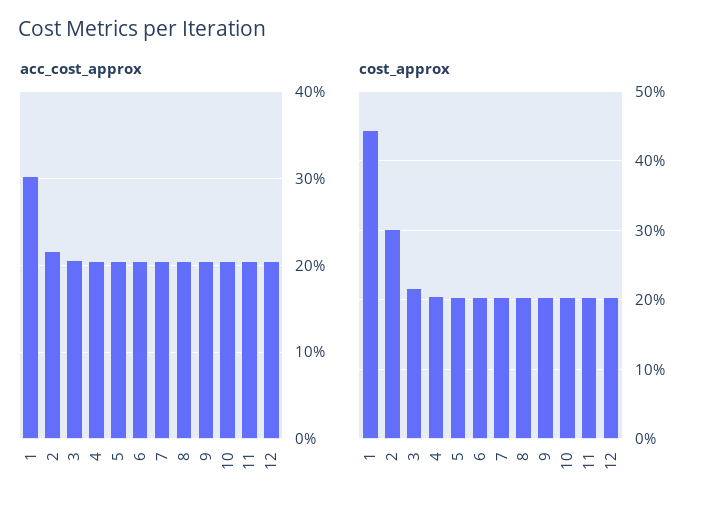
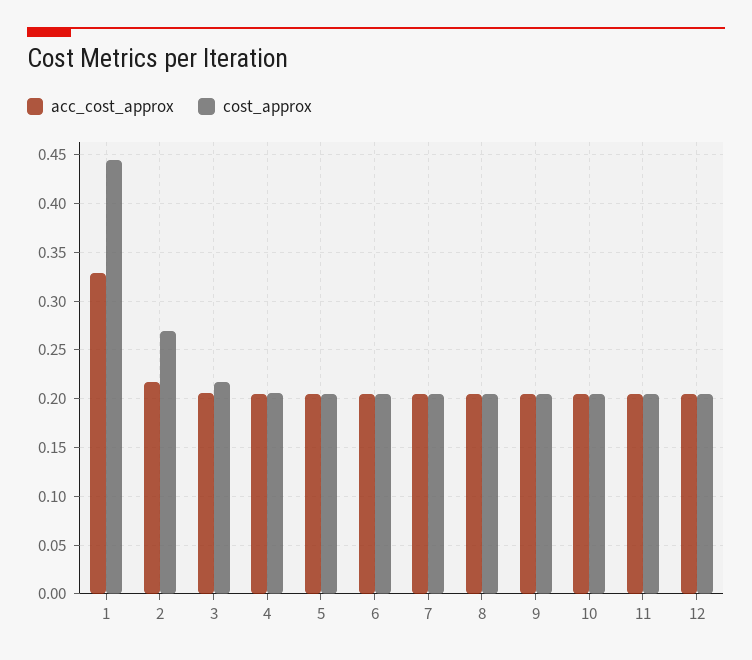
  {
    "acc_cost_approx": {
-     "1": 0.3,
+     "1": 0.33,
      "2": 0.22,
      "3": 0.21,
      "4": 0.2,
      "5": 0.2,
      "6": 0.2,
      "7": 0.2,
      "8": 0.2,
      "9": 0.2,
      "10": 0.2,
      "11": 0.2,
      "12": 0.2
    },
    "cost_approx": {
      "1": 0.45,
-     "2": 0.3,
+     "2": 0.27,
      "3": 0.22,
      "4": 0.21,
      "5": 0.2,
      "6": 0.2,
      "7": 0.2,
      "8": 0.2,
      "9": 0.2,
      "10": 0.2,
      "11": 0.2,
      "12": 0.2
    }
  }

